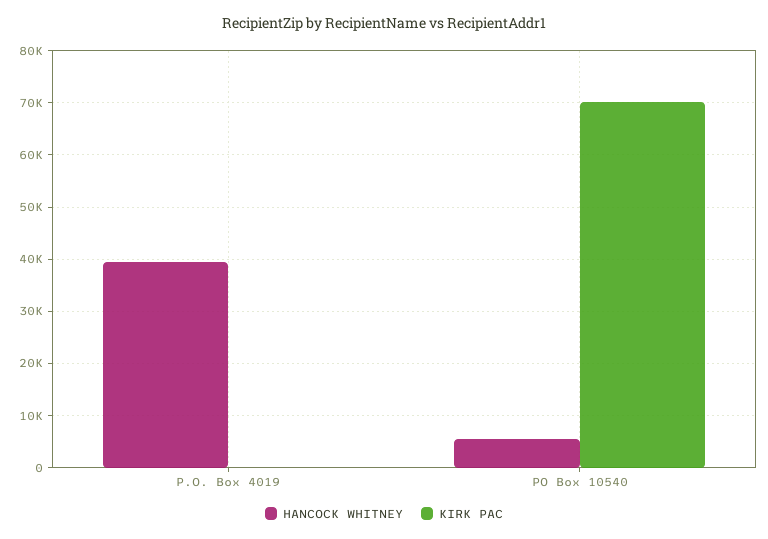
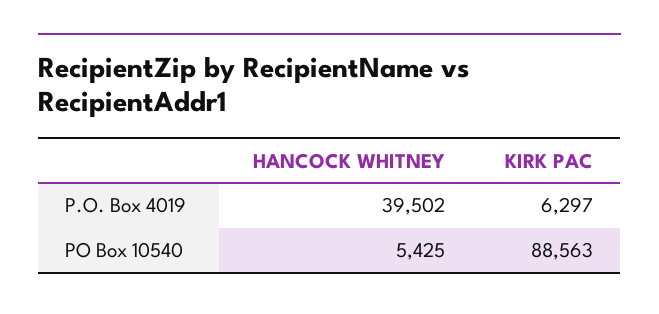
  {
    "HANCOCK WHITNEY": {
      "P.O. Box 4019": 39502,
      "PO Box 10540": 5425
    },
    "KIRK PAC": {
-     "P.O. Box 4019": 0,
+     "P.O. Box 4019": 6297,
-     "PO Box 10540": 70000
+     "PO Box 10540": 88563
    }
  }

